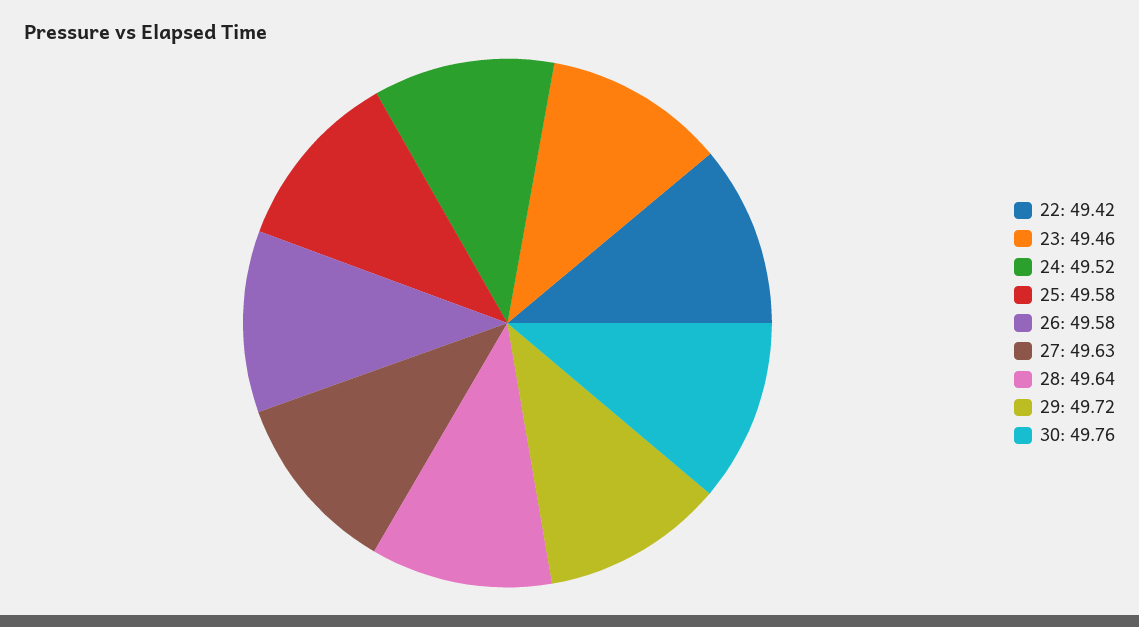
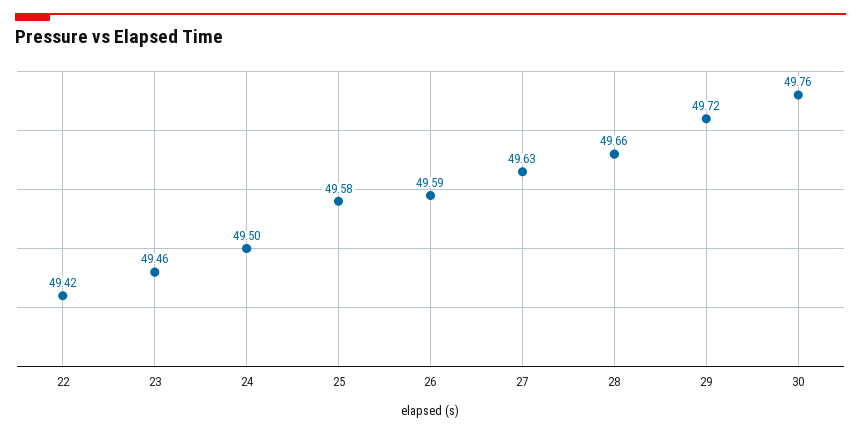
  {
    "22": 49.42,
    "23": 49.46,
-   "24": 49.52,
+   "24": 49.5,
    "25": 49.58,
-   "26": 49.58,
+   "26": 49.59,
    "27": 49.63,
-   "28": 49.64,
+   "28": 49.66,
    "29": 49.72,
    "30": 49.76
  }

